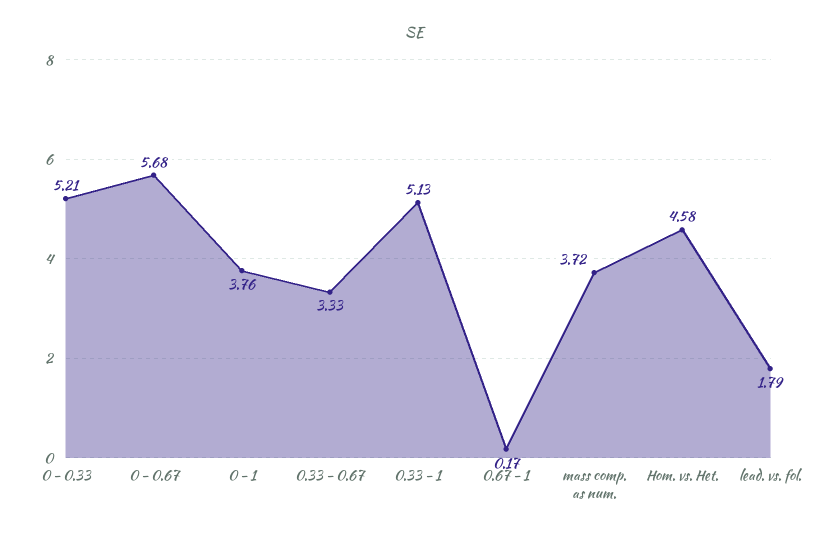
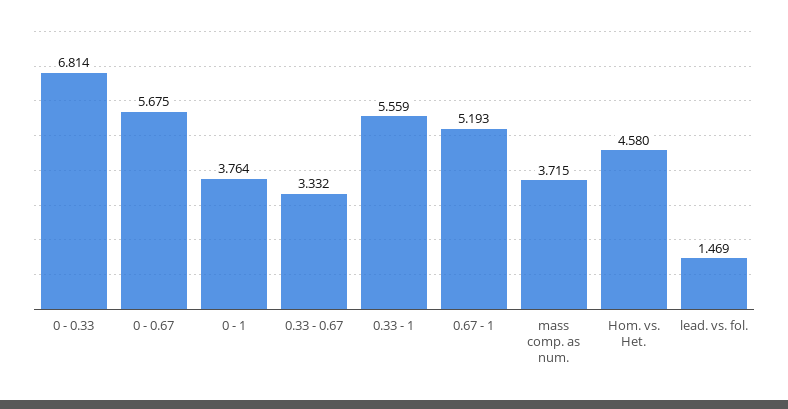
  {
-   "0 - 0.33": 5.21,
+   "0 - 0.33": 6.814,
    "0 - 0.67": 5.675,
    "0 - 1": 3.764,
    "0.33 - 0.67": 3.332,
-   "0.33 - 1": 5.13,
+   "0.33 - 1": 5.559,
-   "0.67 - 1": 0.17,
+   "0.67 - 1": 5.193,
    "mass comp. as num.": 3.715,
    "Hom. vs. Het.": 4.58,
-   "lead. vs. fol.": 1.79
+   "lead. vs. fol.": 1.469
  }

